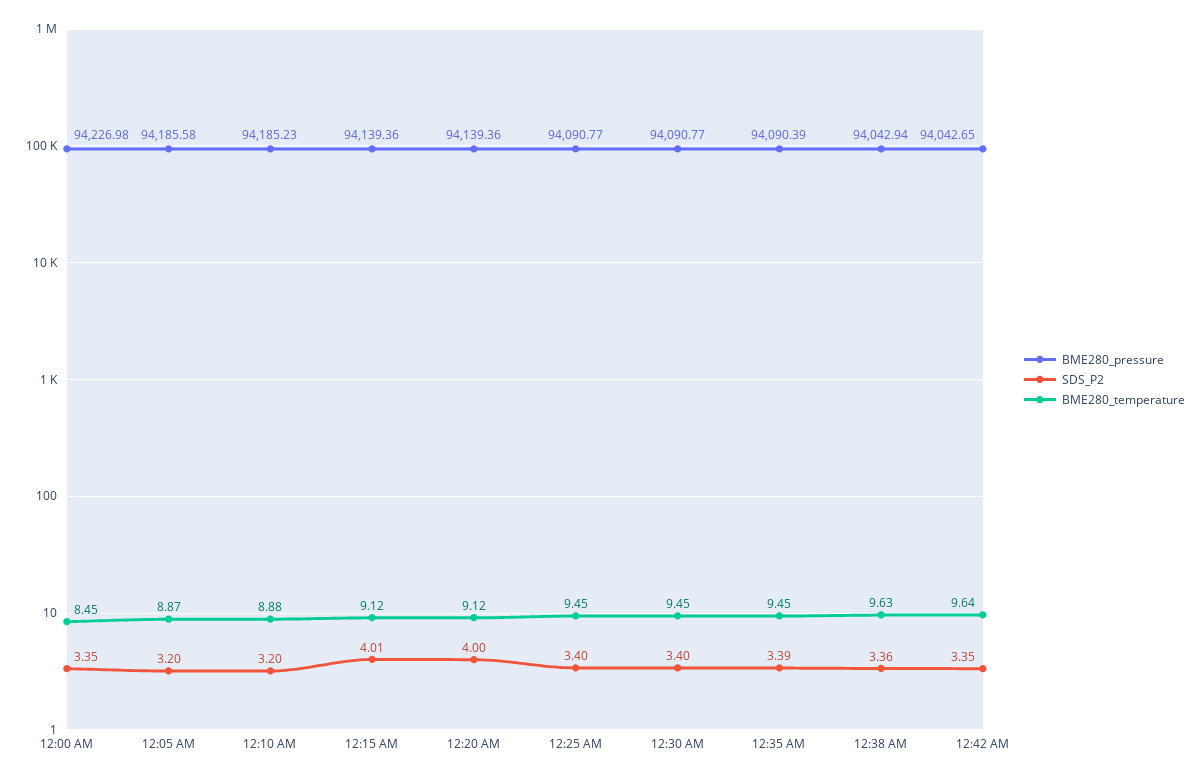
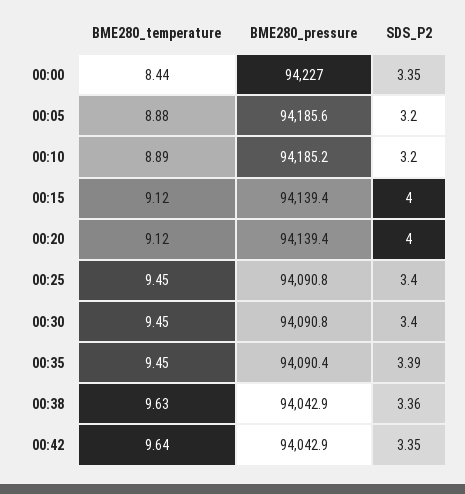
  {
    "BME280_pressure": {
      "12:00 AM": 94226.98,
      "12:05 AM": 94185.58,
      "12:10 AM": 94185.23,
      "12:15 AM": 94139.36,
      "12:20 AM": 94139.36,
      "12:25 AM": 94090.77,
      "12:30 AM": 94090.77,
      "12:35 AM": 94090.39,
      "12:38 AM": 94042.94,
-     "12:42 AM": 94042.65
+     "12:42 AM": 94042.9
    },
    "SDS_P2": {
      "12:00 AM": 3.35,
      "12:05 AM": 3.2,
      "12:10 AM": 3.2,
-     "12:15 AM": 4.01,
+     "12:15 AM": 4,
      "12:20 AM": 4,
      "12:25 AM": 3.4,
      "12:30 AM": 3.4,
      "12:35 AM": 3.39,
      "12:38 AM": 3.36,
      "12:42 AM": 3.35
    },
    "BME280_temperature": {
-     "12:00 AM": 8.45,
+     "12:00 AM": 8.44,
-     "12:05 AM": 8.87,
+     "12:05 AM": 8.88,
-     "12:10 AM": 8.88,
+     "12:10 AM": 8.89,
      "12:15 AM": 9.12,
      "12:20 AM": 9.12,
      "12:25 AM": 9.45,
      "12:30 AM": 9.45,
      "12:35 AM": 9.45,
      "12:38 AM": 9.63,
      "12:42 AM": 9.64
    }
  }

